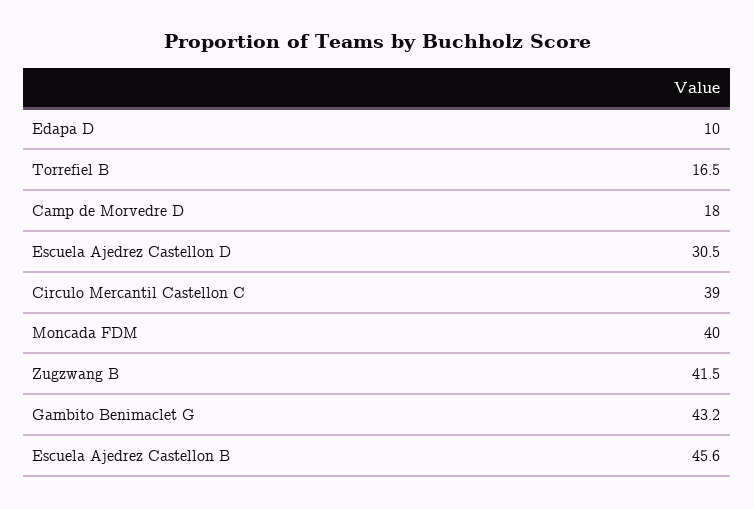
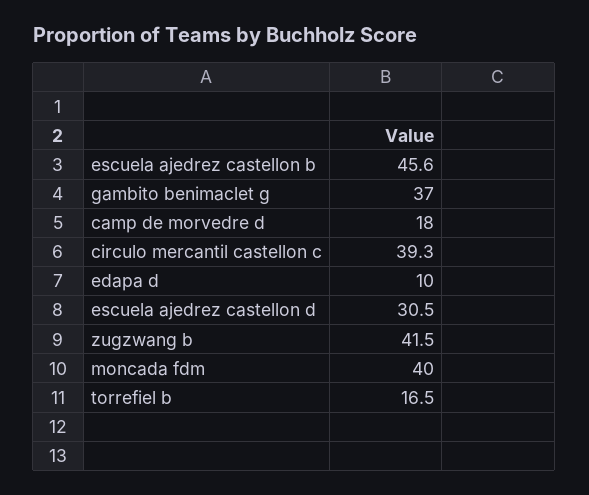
  {
    "Edapa D": 10,
    "Torrefiel B": 16.5,
    "Camp de Morvedre D": 18,
    "Escuela Ajedrez Castellon D": 30.5,
-   "Circulo Mercantil Castellon C": 39,
+   "Circulo Mercantil Castellon C": 39.3,
    "Moncada FDM": 40,
    "Zugzwang B": 41.5,
-   "Gambito Benimaclet G": 43.2,
+   "Gambito Benimaclet G": 37,
    "Escuela Ajedrez Castellon B": 45.6
  }

